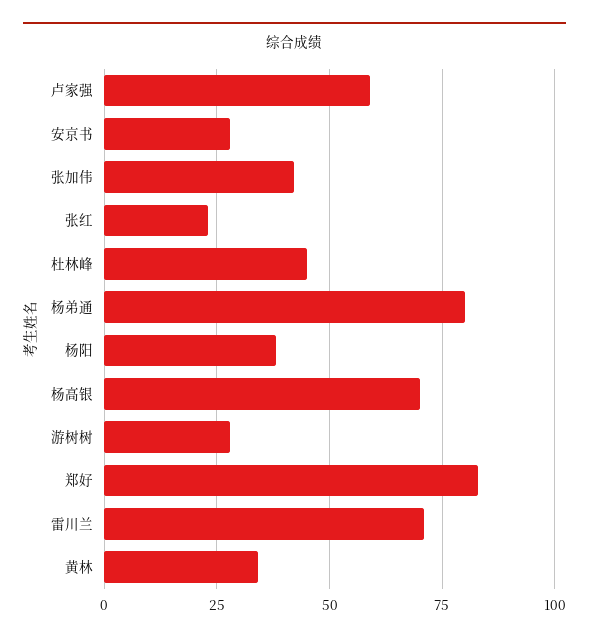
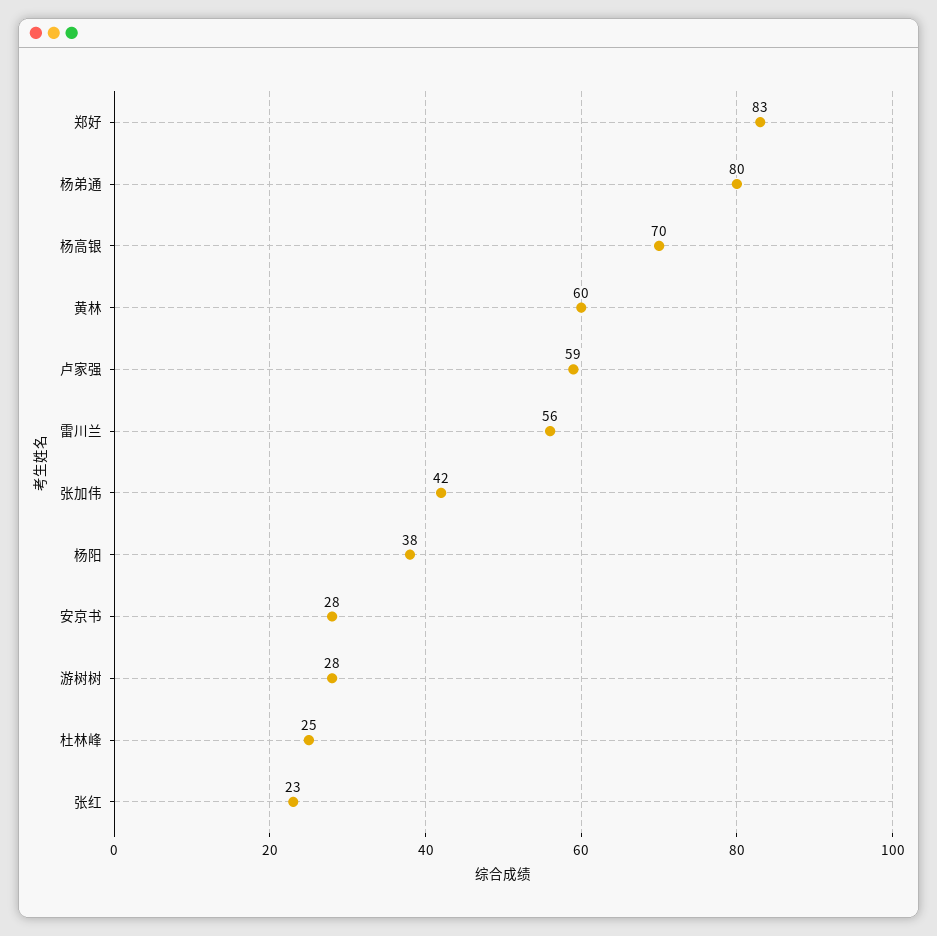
  {
    "卢家强": 59,
    "安京书": 28,
    "张加伟": 42,
    "张红": 23,
-   "杜林峰": 45,
+   "杜林峰": 25,
    "杨弟通": 80,
    "杨阳": 38,
    "杨高银": 70,
    "游树树": 28,
    "郑好": 83,
-   "雷川兰": 70,
+   "雷川兰": 56,
-   "黄林": 35
+   "黄林": 60
  }

